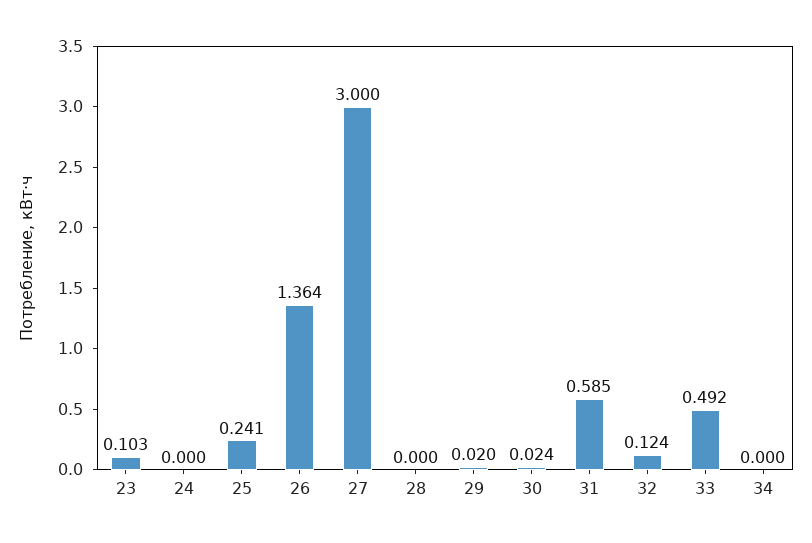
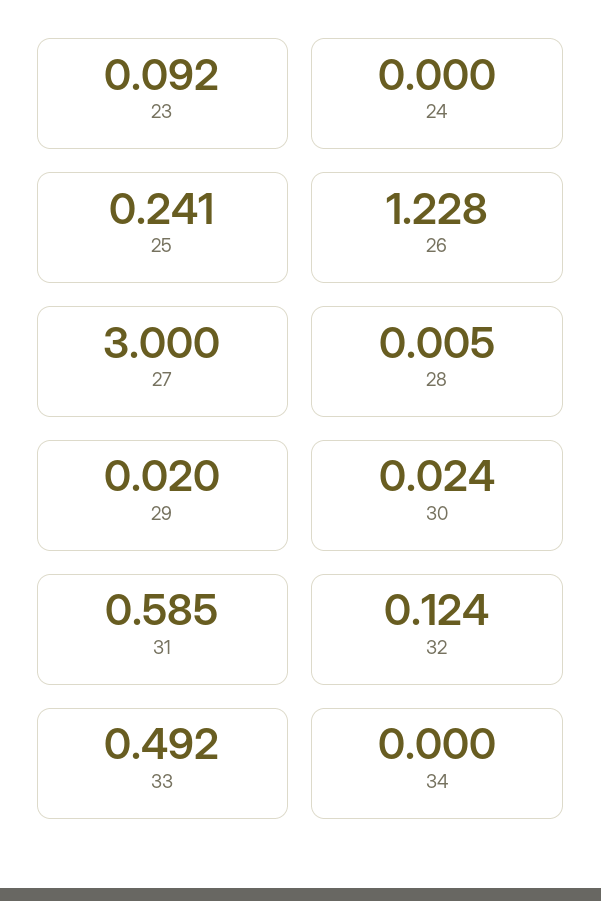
  {
-   "23": 0.103,
+   "23": 0.092,
    "24": 0,
    "25": 0.241,
-   "26": 1.364,
+   "26": 1.228,
    "27": 3,
-   "28": 0,
+   "28": 0.005,
    "29": 0.02,
    "30": 0.024,
    "31": 0.585,
    "32": 0.124,
    "33": 0.492,
    "34": 0
  }

